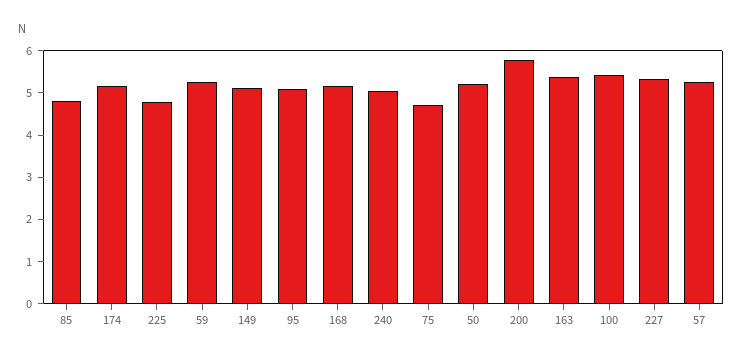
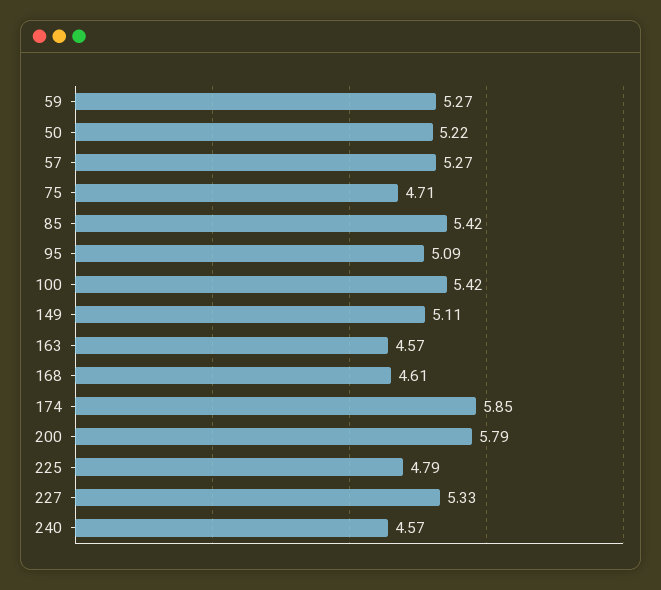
  {
-   "85": 4.8,
+   "85": 5.42,
-   "174": 5.2,
+   "174": 5.85,
    "225": 4.79,
    "59": 5.27,
    "149": 5.11,
    "95": 5.09,
-   "168": 5.2,
+   "168": 4.61,
-   "240": 5,
+   "240": 4.57,
    "75": 4.71,
    "50": 5.22,
    "200": 5.79,
-   "163": 5.4,
+   "163": 4.57,
    "100": 5.42,
    "227": 5.33,
    "57": 5.27
  }

